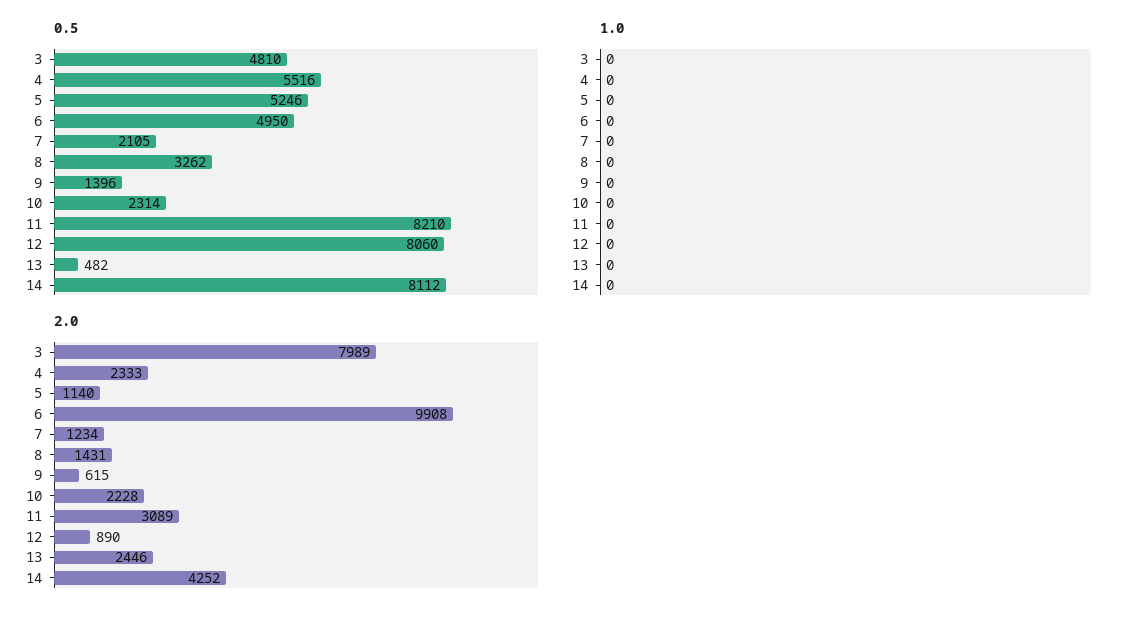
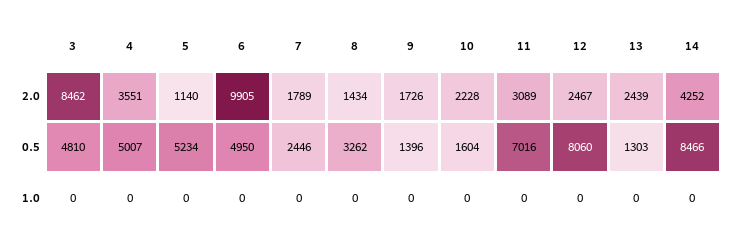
  {
    "0.5": {
      "3": 4810,
-     "4": 5516,
+     "4": 5007,
-     "5": 5246,
+     "5": 5234,
      "6": 4950,
-     "7": 2105,
+     "7": 2446,
      "8": 3262,
      "9": 1396,
-     "10": 2314,
+     "10": 1604,
-     "11": 8210,
+     "11": 7016,
      "12": 8060,
-     "13": 482,
+     "13": 1303,
-     "14": 8112
+     "14": 8466
    },
    "1.0": {
      "3": 0,
      "4": 0,
      "5": 0,
      "6": 0,
      "7": 0,
      "8": 0,
      "9": 0,
      "10": 0,
      "11": 0,
      "12": 0,
      "13": 0,
      "14": 0
    },
    "2.0": {
-     "3": 7989,
+     "3": 8462,
-     "4": 2333,
+     "4": 3551,
      "5": 1140,
-     "6": 9908,
+     "6": 9905,
-     "7": 1234,
+     "7": 1789,
-     "8": 1431,
+     "8": 1434,
-     "9": 615,
+     "9": 1726,
      "10": 2228,
      "11": 3089,
-     "12": 890,
+     "12": 2467,
-     "13": 2446,
+     "13": 2439,
      "14": 4252
    }
  }

